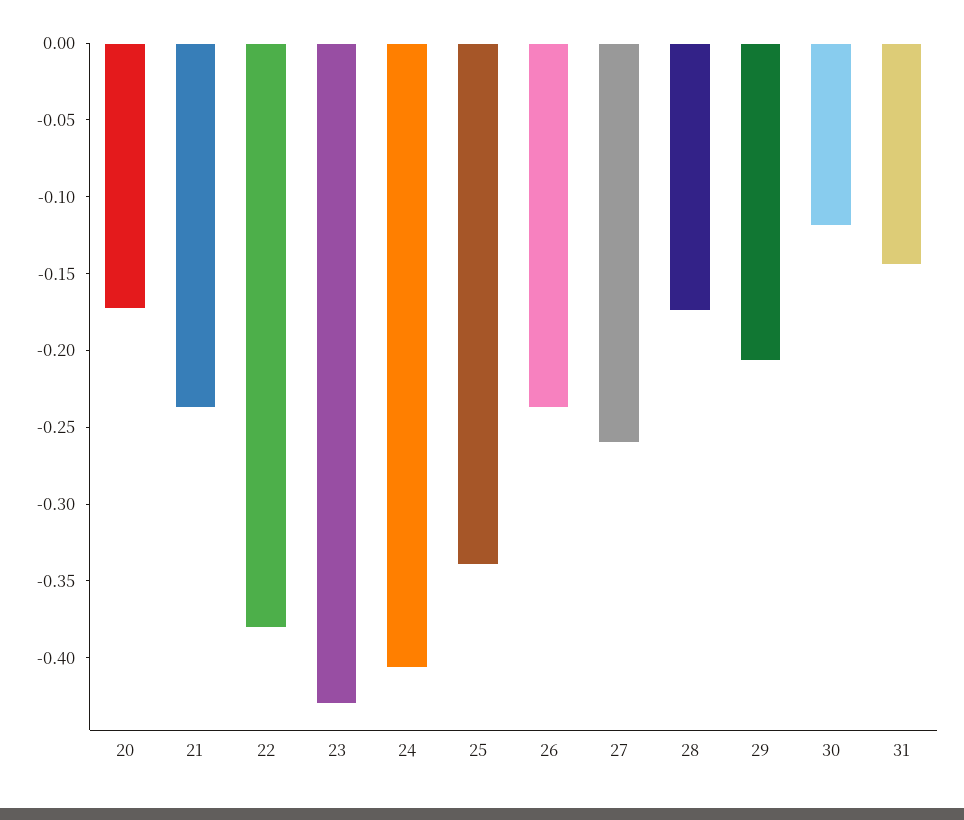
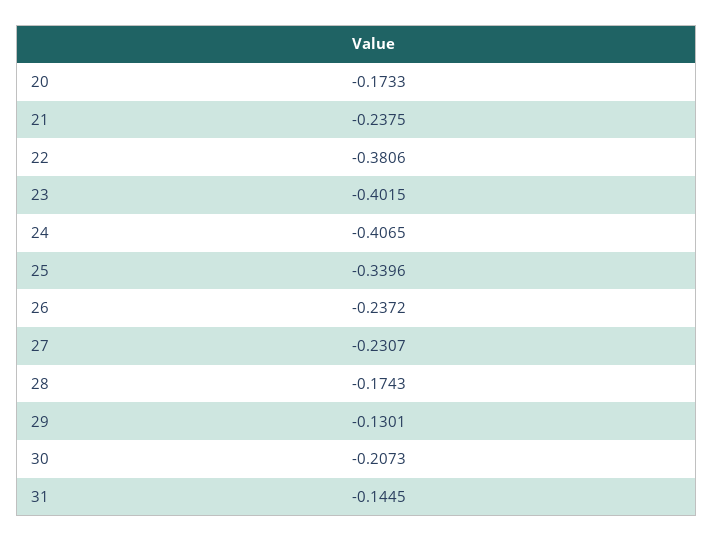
  {
    "20": -0.1733,
    "21": -0.2375,
    "22": -0.3806,
-   "23": -0.43,
+   "23": -0.4015,
    "24": -0.4065,
    "25": -0.3396,
    "26": -0.2372,
-   "27": -0.26,
+   "27": -0.2307,
    "28": -0.1743,
-   "29": -0.21,
+   "29": -0.1301,
-   "30": -0.12,
+   "30": -0.2073,
    "31": -0.1445
  }

